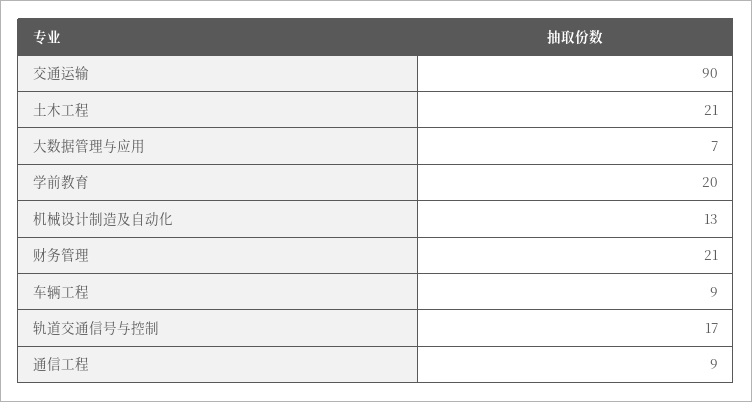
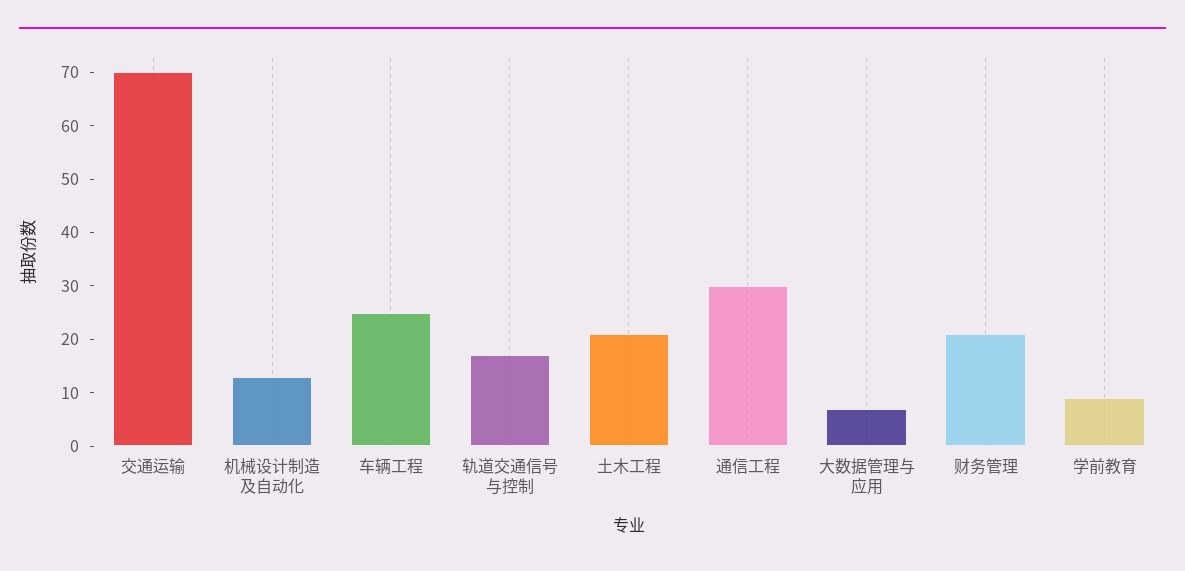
  {
-   "交通运输": 90,
+   "交通运输": 70,
    "土木工程": 21,
    "大数据管理与应用": 7,
-   "学前教育": 20,
+   "学前教育": 10,
    "机械设计制造及自动化": 13,
    "财务管理": 21,
-   "车辆工程": 9,
+   "车辆工程": 25,
    "轨道交通信号与控制": 17,
-   "通信工程": 9
+   "通信工程": 30
  }

